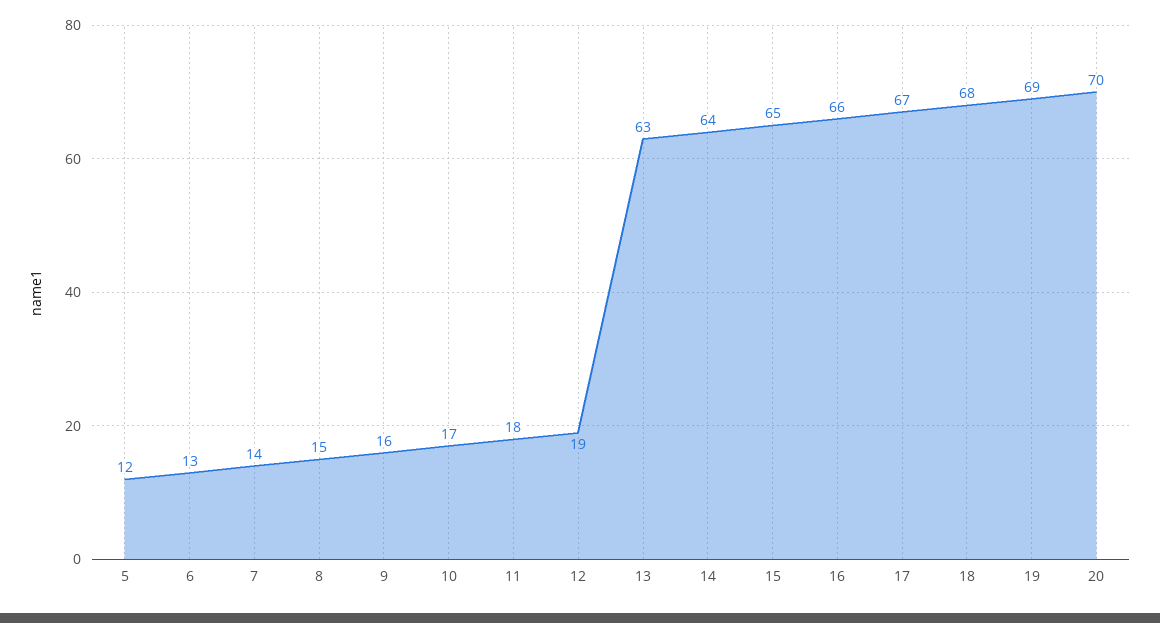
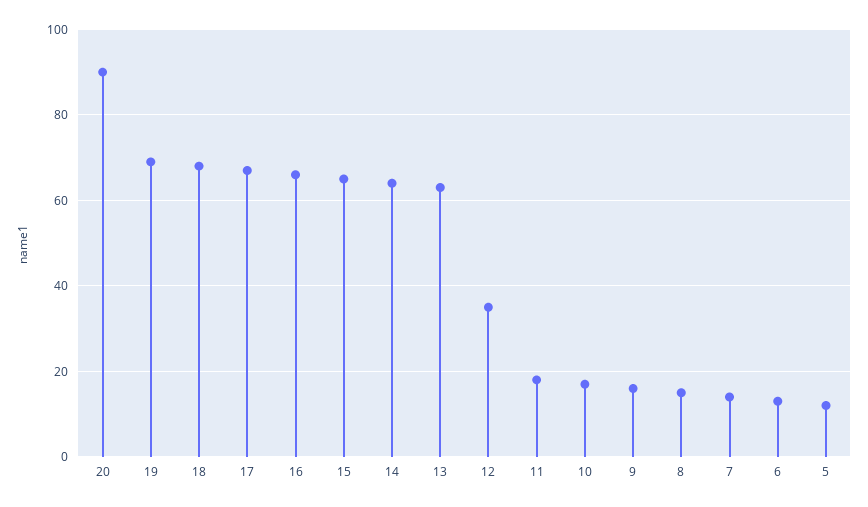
  {
    "5": 12,
    "6": 13,
    "7": 14,
    "8": 15,
    "9": 16,
    "10": 17,
    "11": 18,
-   "12": 19,
+   "12": 35,
    "13": 63,
    "14": 64,
    "15": 65,
    "16": 66,
    "17": 67,
    "18": 68,
    "19": 69,
-   "20": 70
+   "20": 90
  }

